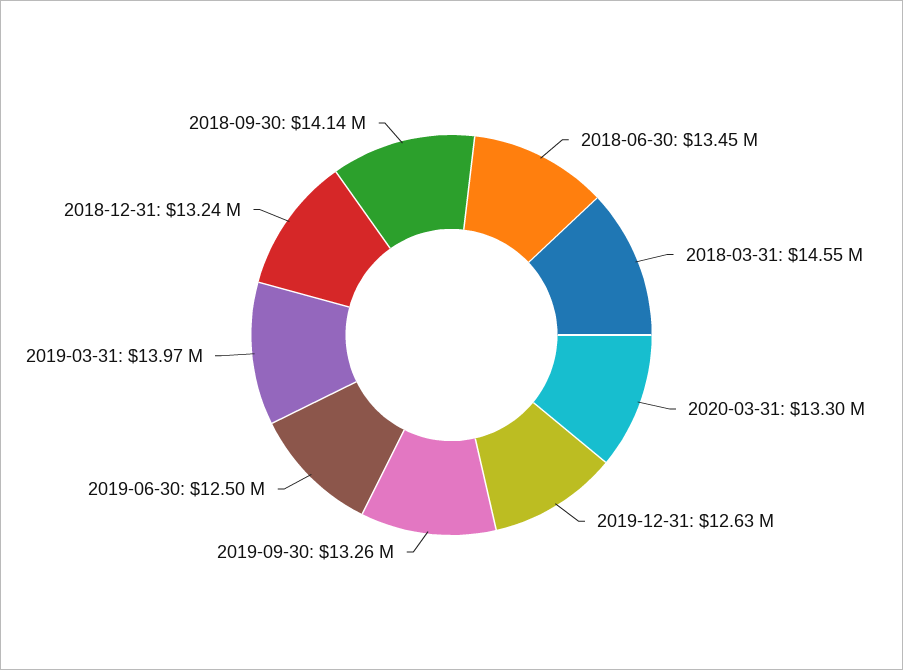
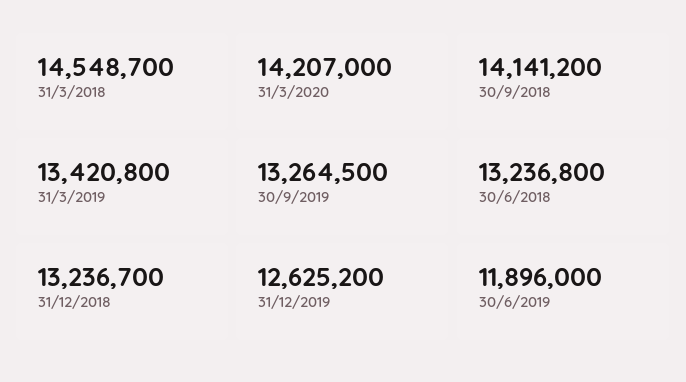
  {
-   "2018-06-30": 13450000,
+   "2018-06-30": 13236800,
    "2018-03-31": 14548700,
-   "2020-03-31": 13300000,
+   "2020-03-31": 14207000,
    "2019-12-31": 12625200,
    "2019-09-30": 13264500,
-   "2019-06-30": 12500000,
+   "2019-06-30": 11896000,
-   "2019-03-31": 13970000,
+   "2019-03-31": 13420800,
    "2018-12-31": 13236700,
    "2018-09-30": 14141200
  }

